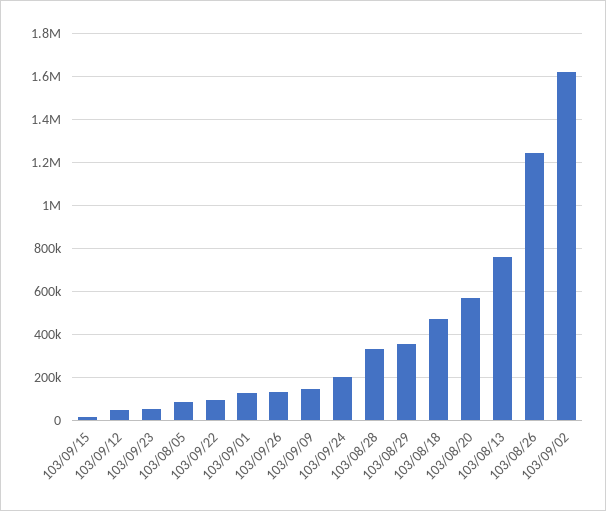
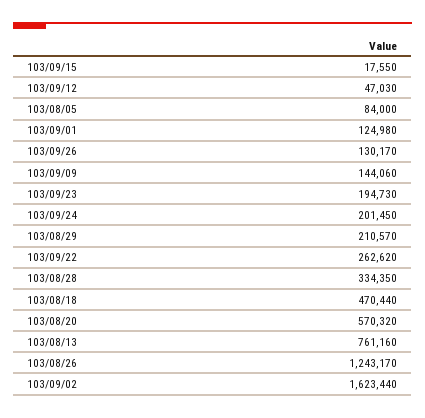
  {
    "103/09/15": 17550,
    "103/09/12": 47030,
-   "103/09/23": 50000,
+   "103/09/23": 194730,
    "103/08/05": 84000,
-   "103/09/22": 100000,
+   "103/09/22": 262620,
    "103/09/01": 124980,
    "103/09/26": 130170,
    "103/09/09": 144060,
    "103/09/24": 201450,
    "103/08/28": 334350,
-   "103/08/29": 350000,
+   "103/08/29": 210570,
    "103/08/18": 470440,
    "103/08/20": 570320,
    "103/08/13": 761160,
    "103/08/26": 1243170,
    "103/09/02": 1623440
  }

